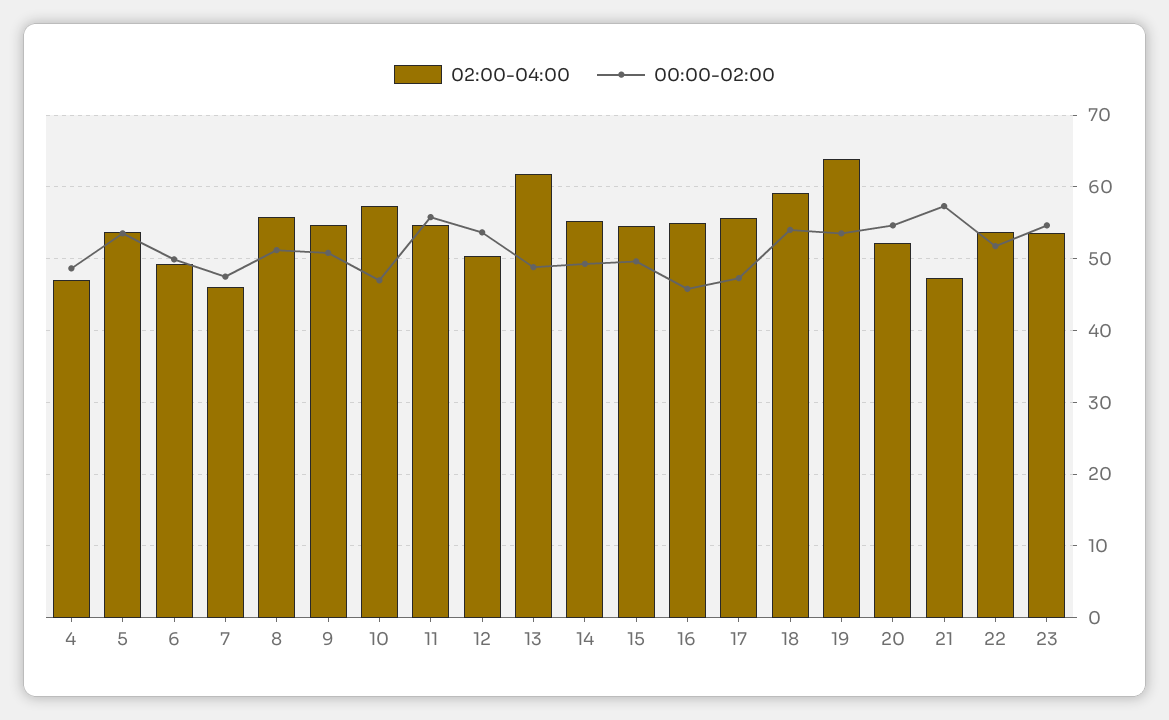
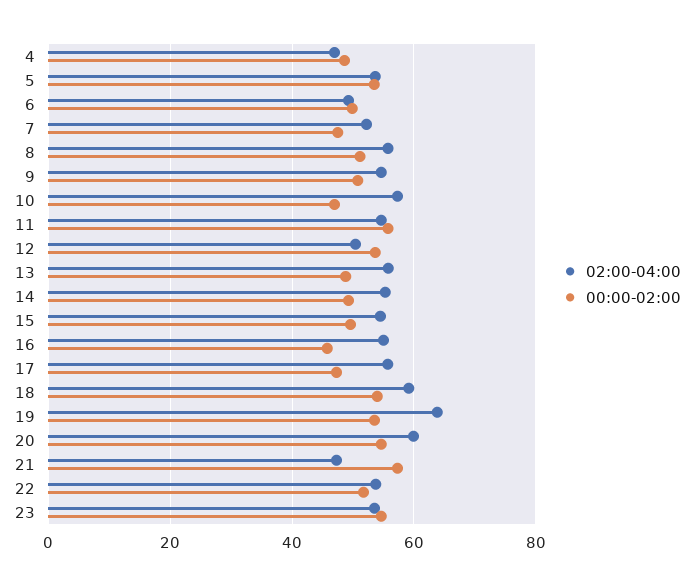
  {
    "02:00-04:00": {
      "4": 47,
      "5": 54,
      "6": 49,
-     "7": 46,
+     "7": 52,
      "8": 56,
      "9": 55,
      "10": 57,
      "11": 55,
      "12": 50,
-     "13": 62,
+     "13": 56,
      "14": 55,
      "15": 55,
      "16": 55,
      "17": 56,
      "18": 59,
      "19": 64,
-     "20": 52,
+     "20": 60,
      "21": 47,
      "22": 54,
      "23": 54
    },
    "00:00-02:00": {
      "4": 49,
      "5": 54,
      "6": 50,
      "7": 48,
      "8": 51,
      "9": 51,
      "10": 47,
      "11": 56,
      "12": 54,
      "13": 49,
      "14": 49,
      "15": 50,
      "16": 46,
      "17": 47,
      "18": 54,
      "19": 54,
      "20": 55,
      "21": 57,
      "22": 52,
      "23": 55
    }
  }

